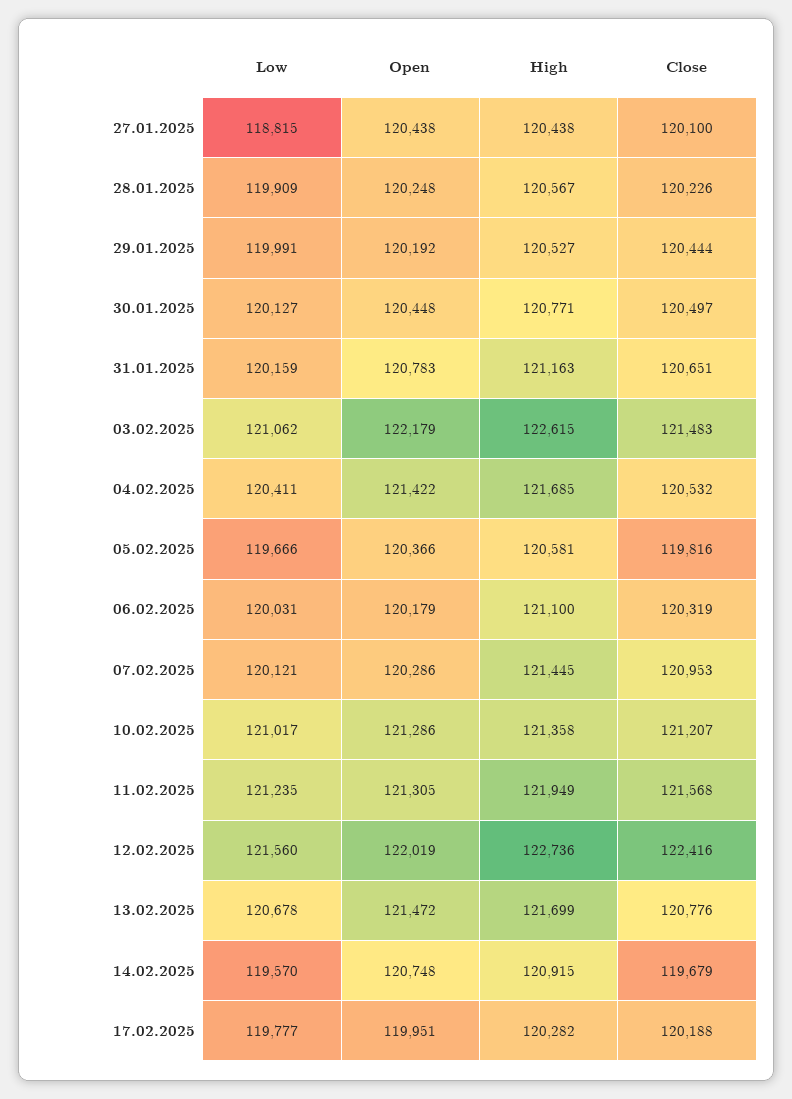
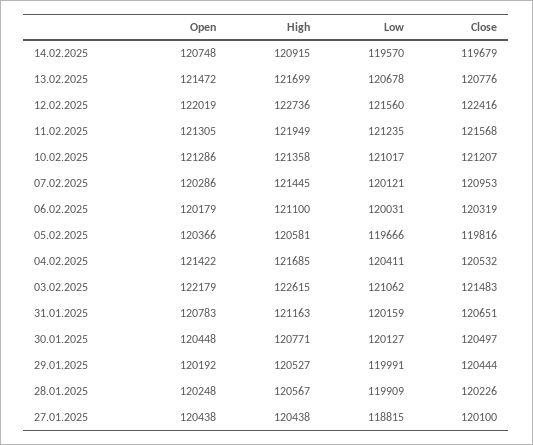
  {
    "Low": {
      "27.01.2025": 118815,
      "28.01.2025": 119909,
      "29.01.2025": 119991,
      "30.01.2025": 120127,
      "31.01.2025": 120159,
      "03.02.2025": 121062,
      "04.02.2025": 120411,
      "05.02.2025": 119666,
      "06.02.2025": 120031,
      "07.02.2025": 120121,
      "10.02.2025": 121017,
      "11.02.2025": 121235,
      "12.02.2025": 121560,
      "13.02.2025": 120678,
-     "14.02.2025": 119570,
+     "14.02.2025": 119570
-     "17.02.2025": 119777
    },
    "Open": {
      "27.01.2025": 120438,
      "28.01.2025": 120248,
      "29.01.2025": 120192,
      "30.01.2025": 120448,
      "31.01.2025": 120783,
      "03.02.2025": 122179,
      "04.02.2025": 121422,
      "05.02.2025": 120366,
      "06.02.2025": 120179,
      "07.02.2025": 120286,
      "10.02.2025": 121286,
      "11.02.2025": 121305,
      "12.02.2025": 122019,
      "13.02.2025": 121472,
-     "14.02.2025": 120748,
+     "14.02.2025": 120748
-     "17.02.2025": 119951
    },
    "High": {
      "27.01.2025": 120438,
      "28.01.2025": 120567,
      "29.01.2025": 120527,
      "30.01.2025": 120771,
      "31.01.2025": 121163,
      "03.02.2025": 122615,
      "04.02.2025": 121685,
      "05.02.2025": 120581,
      "06.02.2025": 121100,
      "07.02.2025": 121445,
      "10.02.2025": 121358,
      "11.02.2025": 121949,
      "12.02.2025": 122736,
      "13.02.2025": 121699,
-     "14.02.2025": 120915,
+     "14.02.2025": 120915
-     "17.02.2025": 120282
    },
    "Close": {
      "27.01.2025": 120100,
      "28.01.2025": 120226,
      "29.01.2025": 120444,
      "30.01.2025": 120497,
      "31.01.2025": 120651,
      "03.02.2025": 121483,
      "04.02.2025": 120532,
      "05.02.2025": 119816,
      "06.02.2025": 120319,
      "07.02.2025": 120953,
      "10.02.2025": 121207,
      "11.02.2025": 121568,
      "12.02.2025": 122416,
      "13.02.2025": 120776,
-     "14.02.2025": 119679,
+     "14.02.2025": 119679
-     "17.02.2025": 120188
    }
  }

